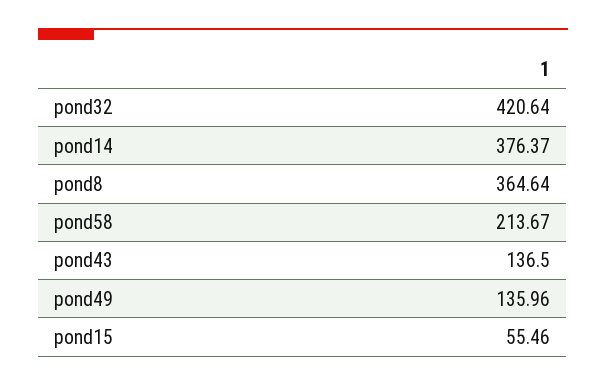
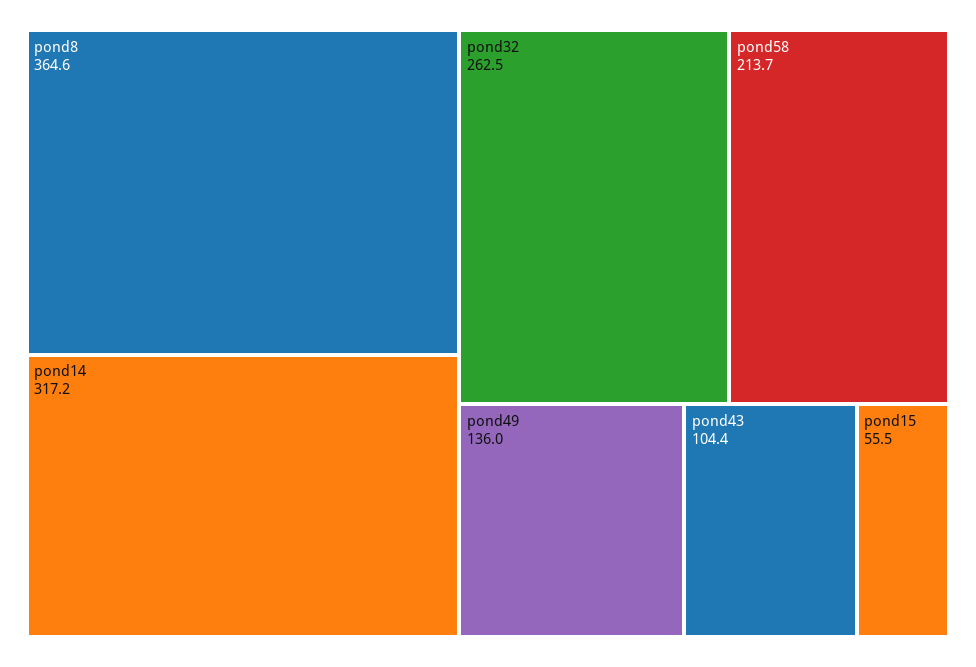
  {
-   "pond32": 420.64,
+   "pond32": 262.5,
-   "pond14": 376.37,
+   "pond14": 317.2,
    "pond8": 364.64,
    "pond58": 213.67,
-   "pond43": 136.5,
+   "pond43": 104.4,
    "pond49": 135.96,
    "pond15": 55.46
  }

